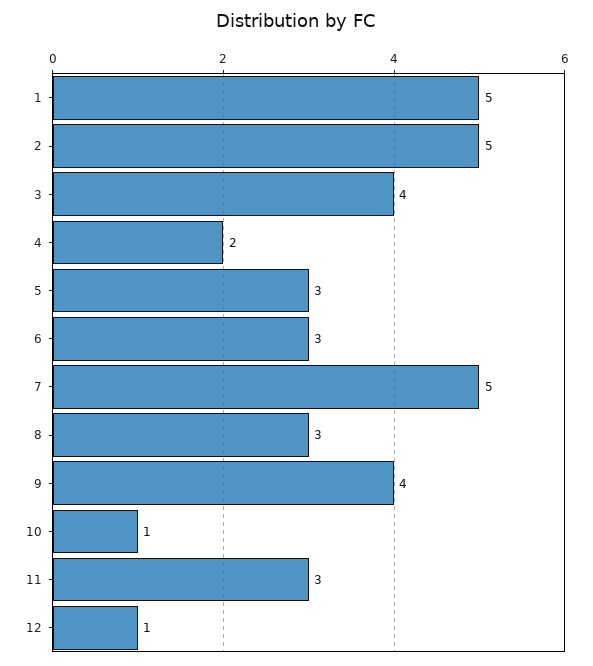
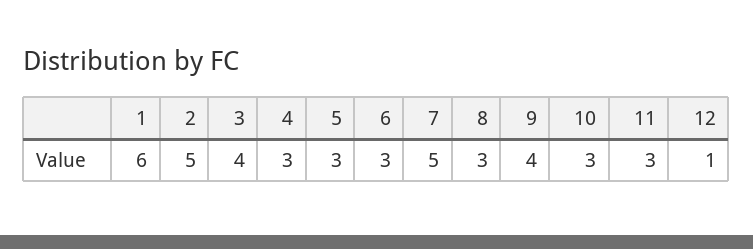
  {
-   "1": 5,
+   "1": 6,
    "2": 5,
    "3": 4,
-   "4": 2,
+   "4": 3,
    "5": 3,
    "6": 3,
    "7": 5,
    "8": 3,
    "9": 4,
-   "10": 1,
+   "10": 3,
    "11": 3,
    "12": 1
  }

